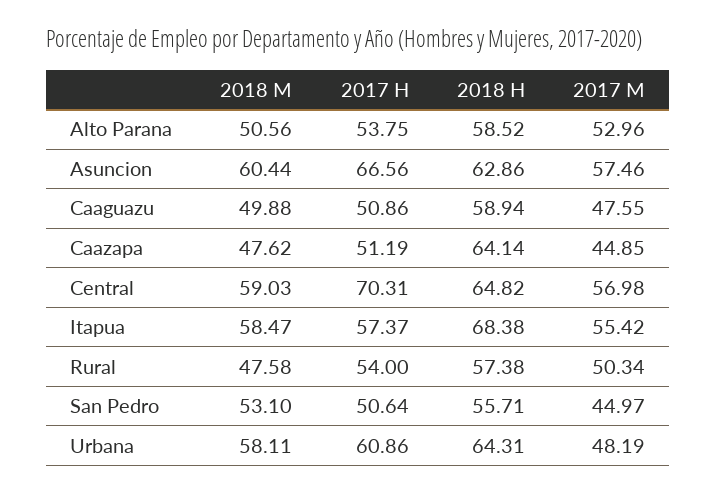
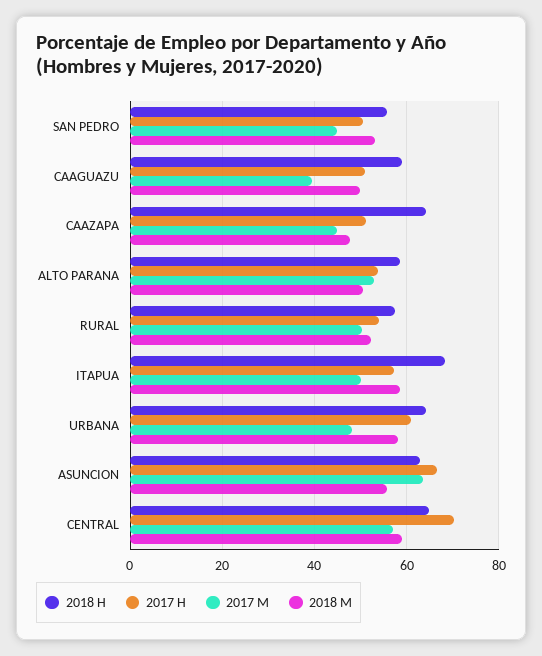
  {
    "2018 M": {
      "Alto Parana": 50.56,
-     "Asuncion": 60.44,
+     "Asuncion": 56,
      "Caaguazu": 49.88,
      "Caazapa": 47.62,
      "Central": 59.03,
      "Itapua": 58.47,
-     "Rural": 47.58,
+     "Rural": 52,
      "San Pedro": 53.1,
      "Urbana": 58.11
    },
    "2017 H": {
      "Alto Parana": 53.75,
      "Asuncion": 66.56,
      "Caaguazu": 50.86,
      "Caazapa": 51.19,
      "Central": 70.31,
      "Itapua": 57.37,
      "Rural": 54,
      "San Pedro": 50.64,
      "Urbana": 60.86
    },
    "2018 H": {
      "Alto Parana": 58.52,
      "Asuncion": 62.86,
      "Caaguazu": 58.94,
      "Caazapa": 64.14,
      "Central": 64.82,
      "Itapua": 68.38,
      "Rural": 57.38,
      "San Pedro": 55.71,
      "Urbana": 64.31
    },
    "2017 M": {
      "Alto Parana": 52.96,
-     "Asuncion": 57.46,
+     "Asuncion": 64,
-     "Caaguazu": 47.55,
+     "Caaguazu": 40,
      "Caazapa": 44.85,
      "Central": 56.98,
-     "Itapua": 55.42,
+     "Itapua": 50,
      "Rural": 50.34,
      "San Pedro": 44.97,
      "Urbana": 48.19
    }
  }

